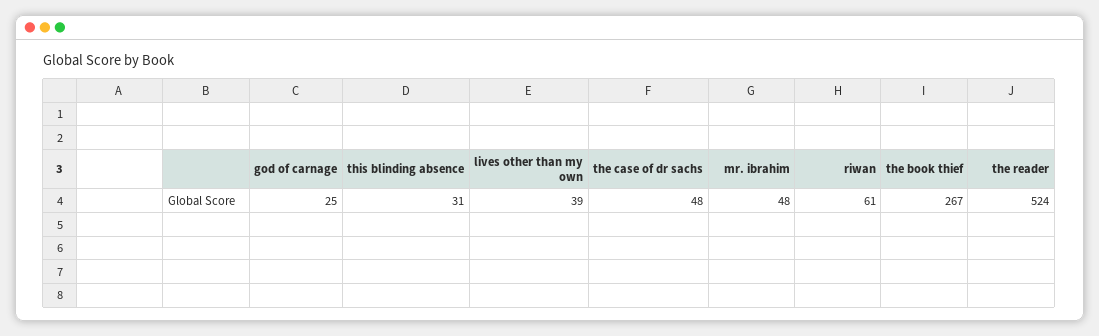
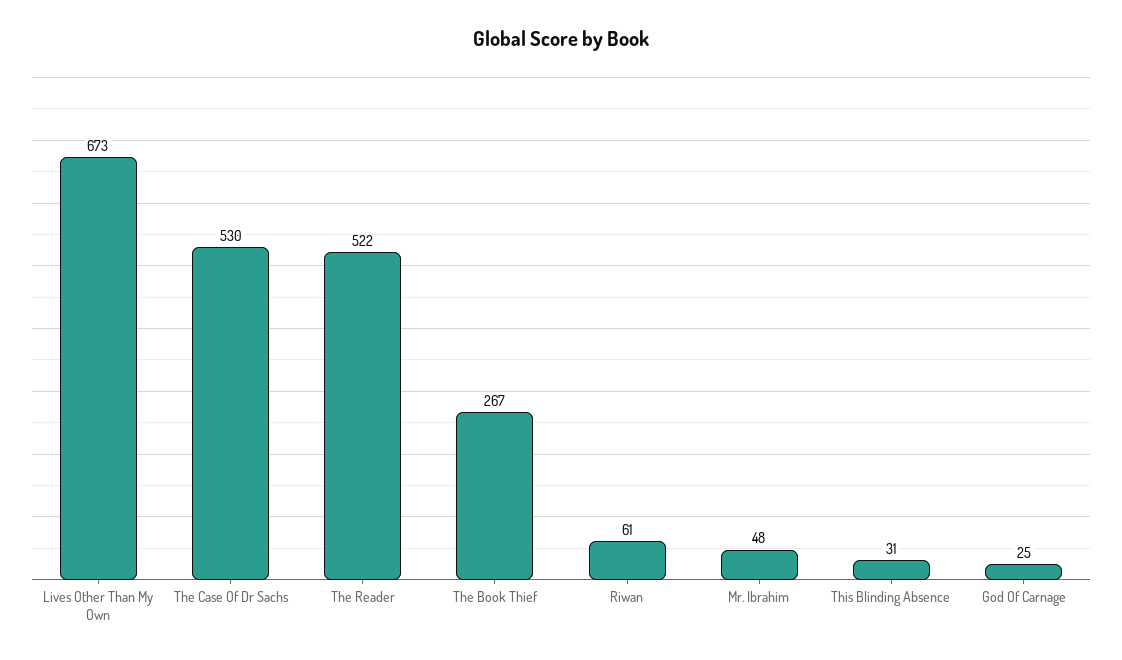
  {
    "god of carnage": 25,
    "this blinding absence": 31,
-   "lives other than my own": 39,
+   "lives other than my own": 673,
-   "the case of dr sachs": 48,
+   "the case of dr sachs": 530,
    "mr. ibrahim": 48,
    "riwan": 61,
    "the book thief": 267,
-   "the reader": 524
+   "the reader": 522
  }

